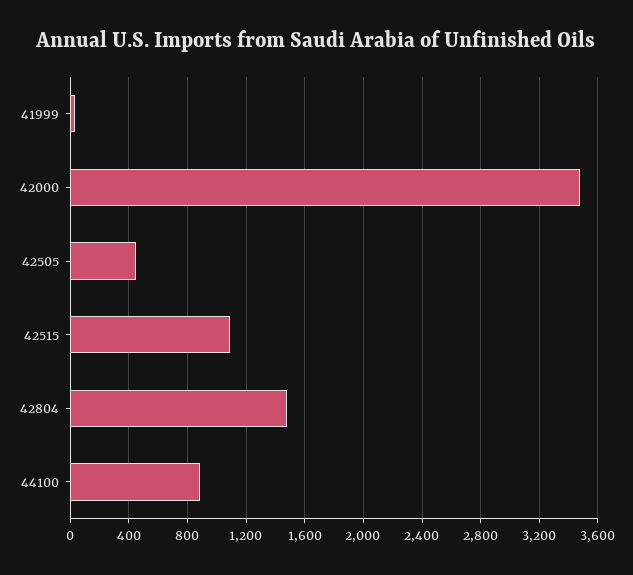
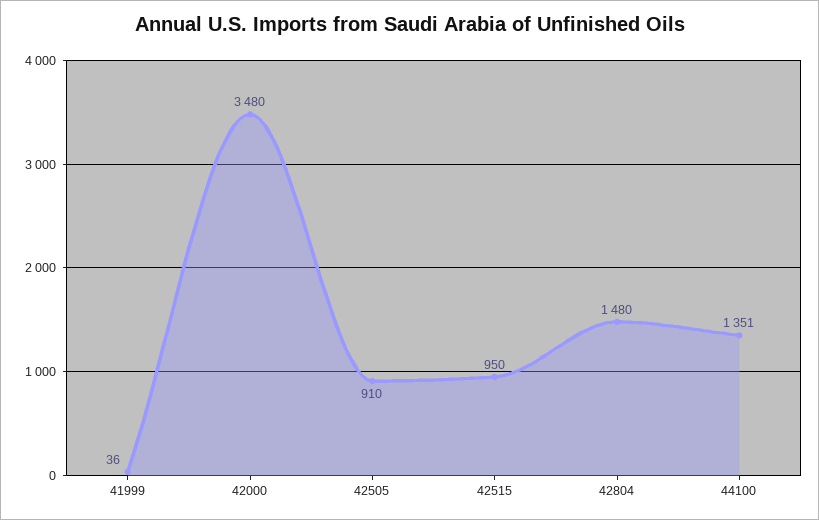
  {
    "41999": 36,
    "42000": 3480,
-   "42505": 450,
+   "42505": 910,
-   "42515": 1100,
+   "42515": 950,
    "42804": 1480,
-   "44100": 900
+   "44100": 1351
  }

